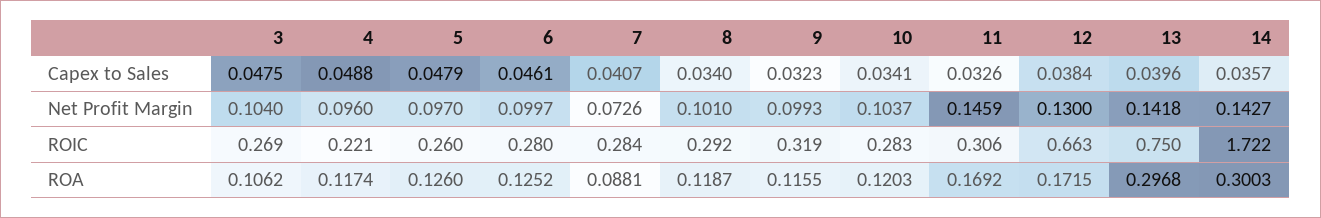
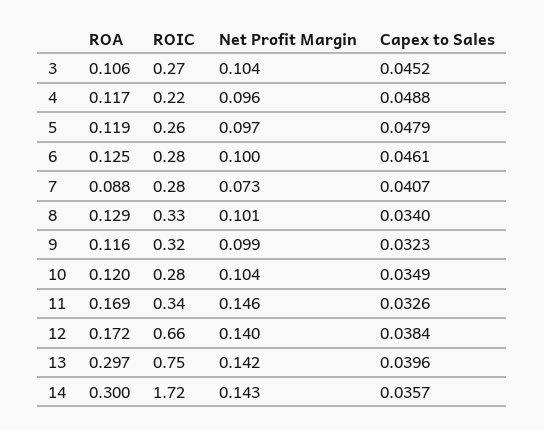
  {
    "3": {
-     "Capex to Sales": 0.0475,
+     "Capex to Sales": 0.0452,
      "Net Profit Margin": 0.104,
      "ROIC": 0.269,
      "ROA": 0.1062
    },
    "4": {
      "Capex to Sales": 0.0488,
      "Net Profit Margin": 0.096,
      "ROIC": 0.221,
      "ROA": 0.1174
    },
    "5": {
      "Capex to Sales": 0.0479,
      "Net Profit Margin": 0.097,
      "ROIC": 0.26,
-     "ROA": 0.126
+     "ROA": 0.119
    },
    "6": {
      "Capex to Sales": 0.0461,
      "Net Profit Margin": 0.0997,
      "ROIC": 0.28,
      "ROA": 0.1252
    },
    "7": {
      "Capex to Sales": 0.0407,
      "Net Profit Margin": 0.0726,
      "ROIC": 0.284,
      "ROA": 0.0881
    },
    "8": {
      "Capex to Sales": 0.034,
      "Net Profit Margin": 0.101,
-     "ROIC": 0.292,
+     "ROIC": 0.33,
-     "ROA": 0.1187
+     "ROA": 0.129
    },
    "9": {
      "Capex to Sales": 0.0323,
      "Net Profit Margin": 0.0993,
      "ROIC": 0.319,
      "ROA": 0.1155
    },
    "10": {
-     "Capex to Sales": 0.0341,
+     "Capex to Sales": 0.0349,
      "Net Profit Margin": 0.1037,
      "ROIC": 0.283,
      "ROA": 0.1203
    },
    "11": {
      "Capex to Sales": 0.0326,
      "Net Profit Margin": 0.1459,
-     "ROIC": 0.306,
+     "ROIC": 0.34,
      "ROA": 0.1692
    },
    "12": {
      "Capex to Sales": 0.0384,
-     "Net Profit Margin": 0.13,
+     "Net Profit Margin": 0.14,
      "ROIC": 0.663,
      "ROA": 0.1715
    },
    "13": {
      "Capex to Sales": 0.0396,
      "Net Profit Margin": 0.1418,
      "ROIC": 0.75,
      "ROA": 0.2968
    },
    "14": {
      "Capex to Sales": 0.0357,
      "Net Profit Margin": 0.1427,
      "ROIC": 1.722,
      "ROA": 0.3003
    }
  }

